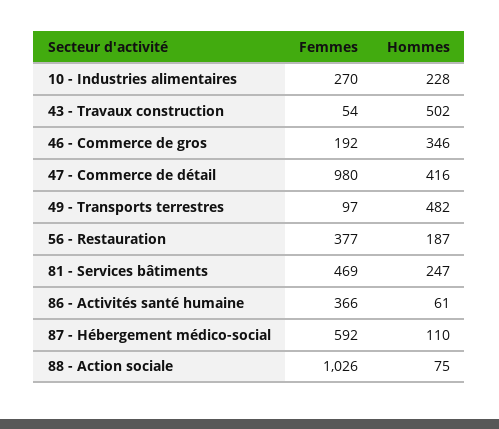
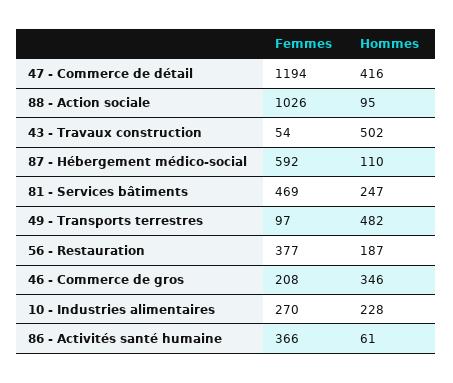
  {
    "Femmes": {
      "10 - Industries alimentaires": 270,
      "43 - Travaux construction": 54,
-     "46 - Commerce de gros": 192,
+     "46 - Commerce de gros": 208,
-     "47 - Commerce de détail": 980,
+     "47 - Commerce de détail": 1194,
      "49 - Transports terrestres": 97,
      "56 - Restauration": 377,
      "81 - Services bâtiments": 469,
      "86 - Activités santé humaine": 366,
      "87 - Hébergement médico-social": 592,
      "88 - Action sociale": 1026
    },
    "Hommes": {
      "10 - Industries alimentaires": 228,
      "43 - Travaux construction": 502,
      "46 - Commerce de gros": 346,
      "47 - Commerce de détail": 416,
      "49 - Transports terrestres": 482,
      "56 - Restauration": 187,
      "81 - Services bâtiments": 247,
      "86 - Activités santé humaine": 61,
      "87 - Hébergement médico-social": 110,
-     "88 - Action sociale": 75
+     "88 - Action sociale": 95
    }
  }

